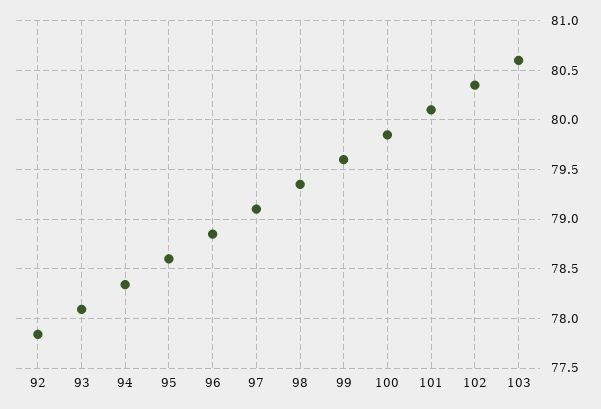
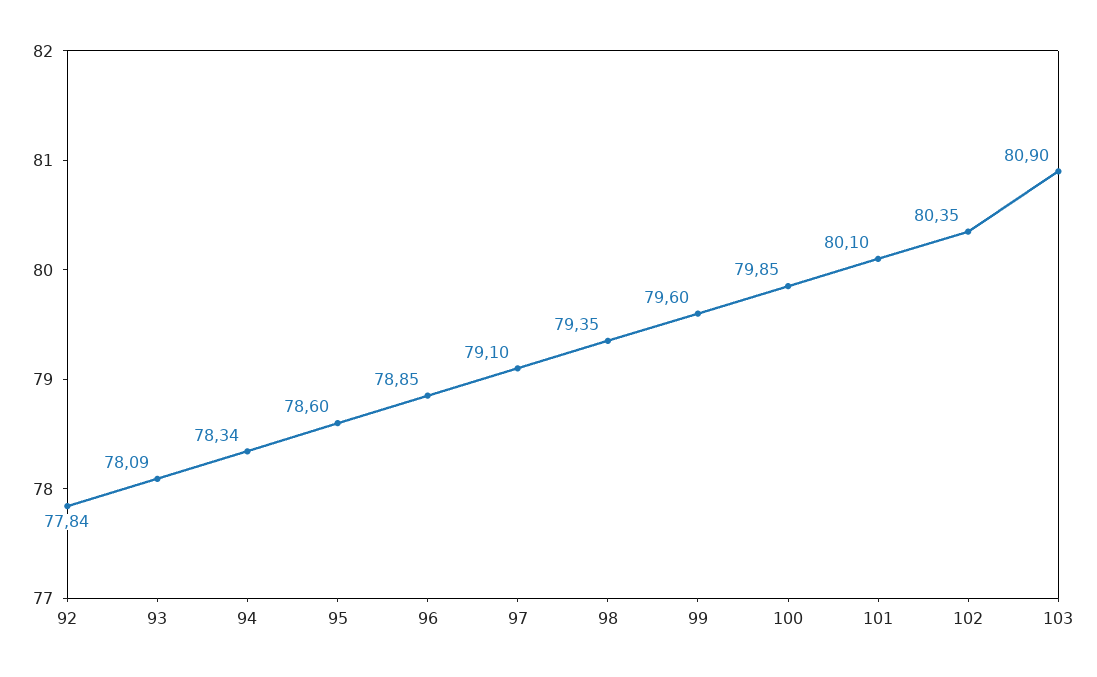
  {
    "92": 77.84,
    "93": 78.09,
    "94": 78.34,
    "95": 78.6,
    "96": 78.85,
    "97": 79.1,
    "98": 79.35,
    "99": 79.6,
    "100": 79.85,
    "101": 80.1,
    "102": 80.35,
-   "103": 80.6
+   "103": 80.9
  }

